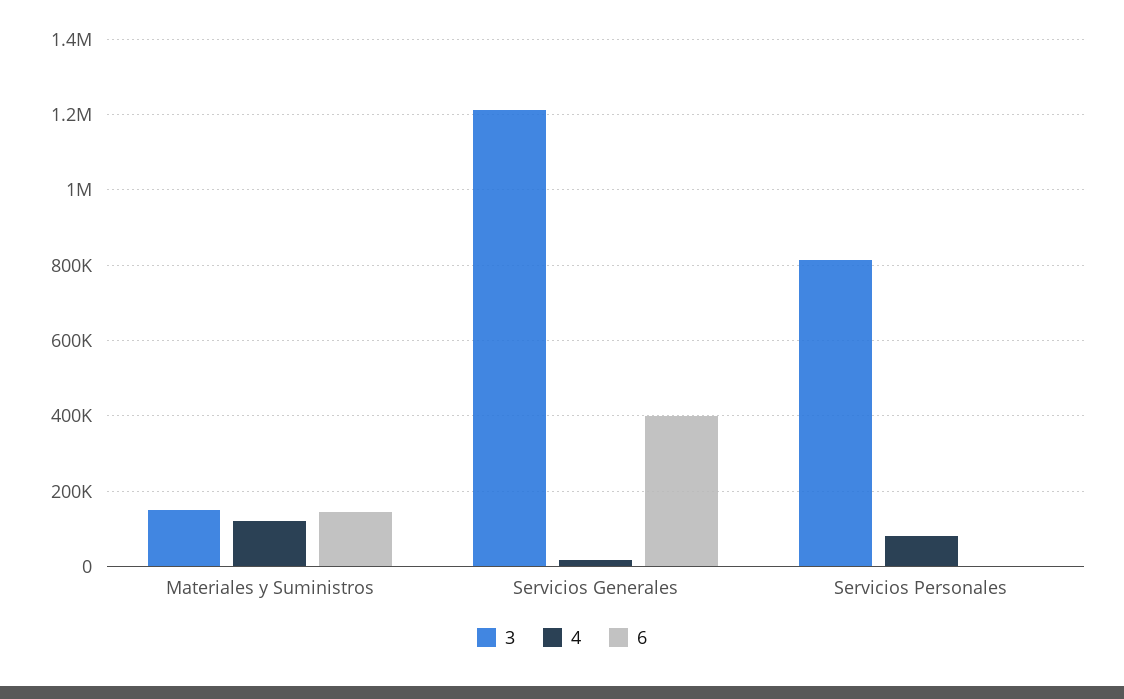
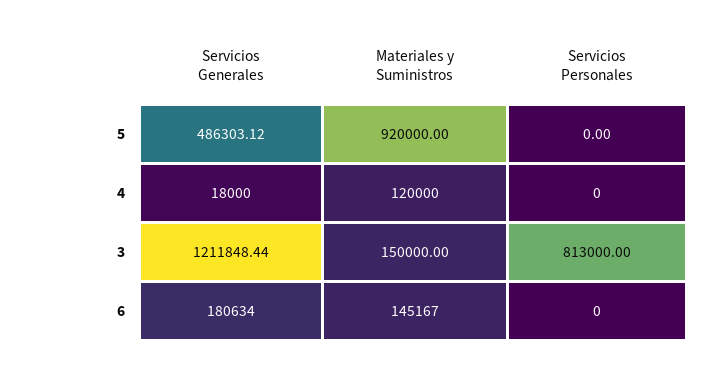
  {
    "3": {
      "Materiales y Suministros": 150000,
      "Servicios Generales": 1211848.44,
      "Servicios Personales": 813000
    },
    "4": {
      "Materiales y Suministros": 120000,
      "Servicios Generales": 18000,
-     "Servicios Personales": 80000
+     "Servicios Personales": 0
    },
    "6": {
      "Materiales y Suministros": 145167,
-     "Servicios Generales": 400000,
+     "Servicios Generales": 180634,
      "Servicios Personales": 0
-   }
+   },
+   "5": {
+     "Servicios Generales": 486303.12,
+     "Materiales y Suministros": 920000,
+     "Servicios Personales": 0
+   }
  }

